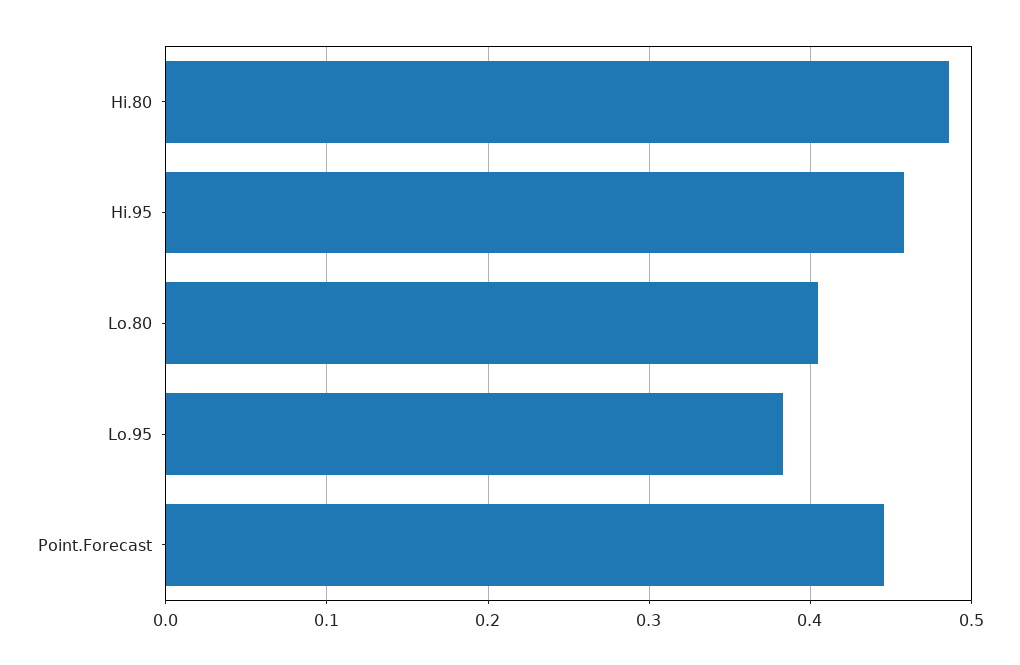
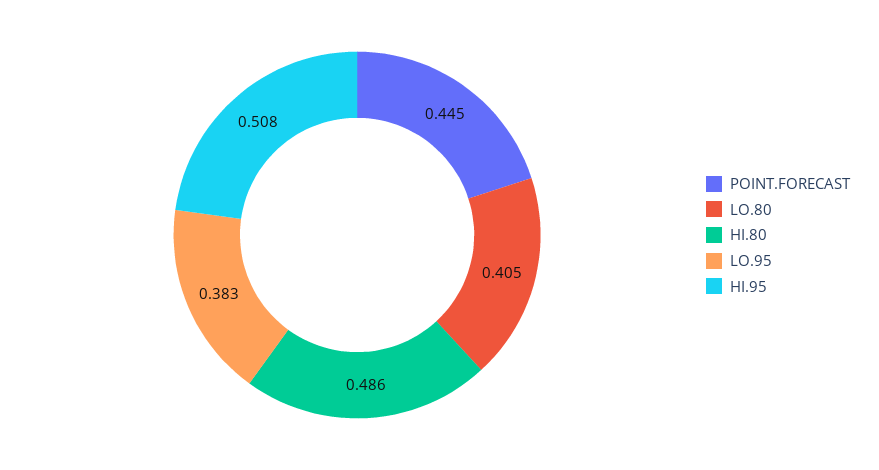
  {
    "Hi.80": 0.486,
-   "Hi.95": 0.46,
+   "Hi.95": 0.508,
    "Lo.80": 0.405,
    "Lo.95": 0.383,
    "Point.Forecast": 0.445
  }

